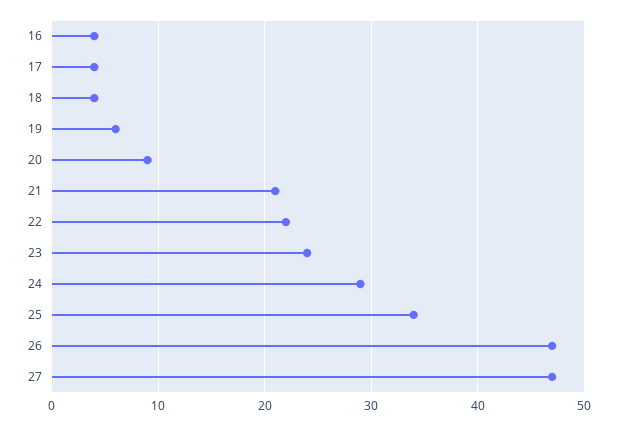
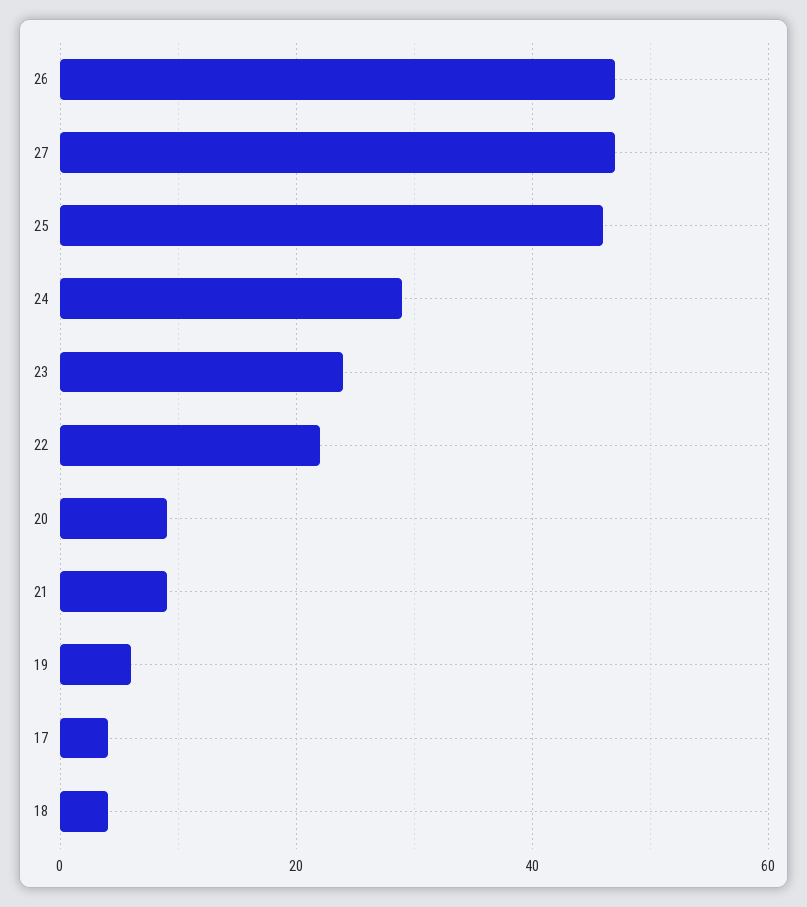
  {
-   "16": 4,
    "17": 4,
    "18": 4,
    "19": 6,
    "20": 9,
-   "21": 21,
+   "21": 10,
    "22": 22,
    "23": 24,
    "24": 29,
-   "25": 34,
+   "25": 45,
    "26": 47,
    "27": 47
  }

